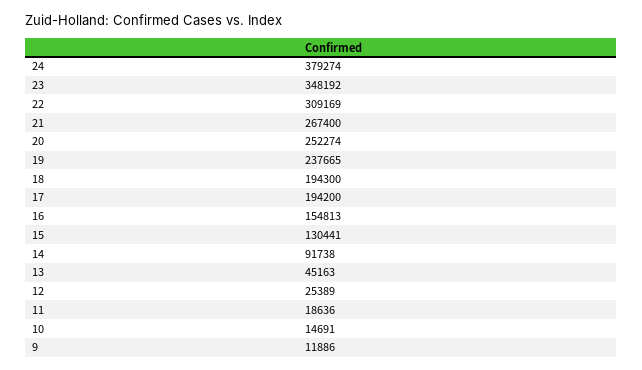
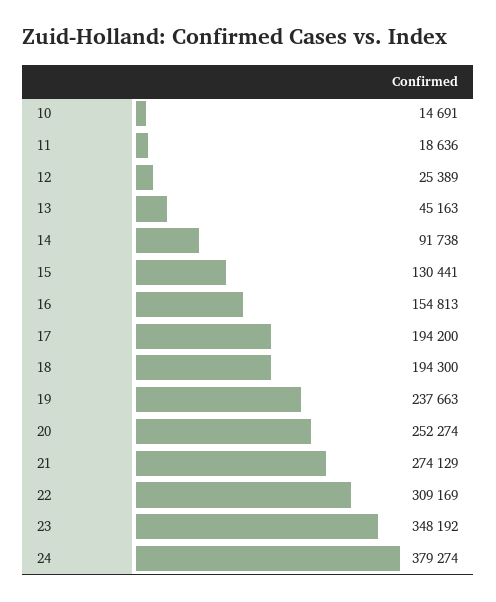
  {
    "24": 379274,
    "23": 348192,
    "22": 309169,
-   "21": 267400,
+   "21": 274129,
    "20": 252274,
-   "19": 237665,
+   "19": 237663,
    "18": 194300,
    "17": 194200,
    "16": 154813,
    "15": 130441,
    "14": 91738,
    "13": 45163,
    "12": 25389,
    "11": 18636,
-   "10": 14691,
+   "10": 14691
-   "9": 11886
  }

